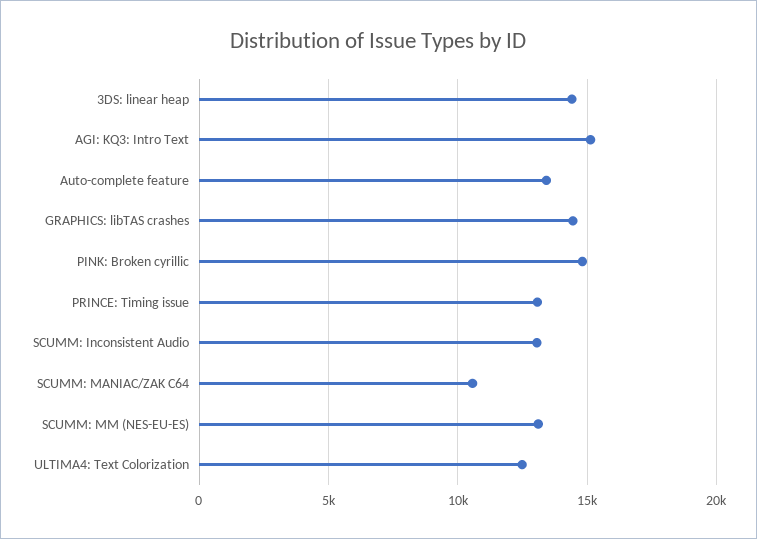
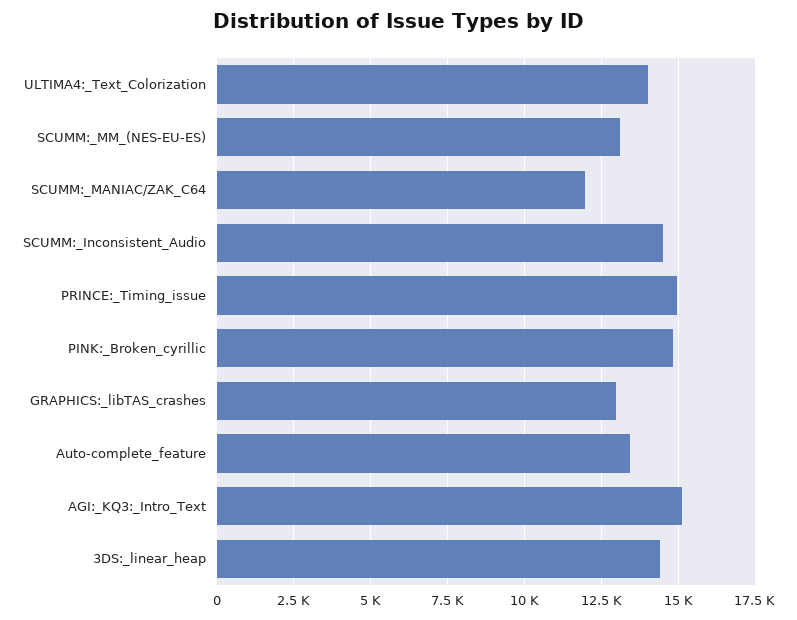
  {
    "3DS: linear heap": 14500,
    "AGI: KQ3: Intro Text": 15250,
    "Auto-complete feature": 13500,
-   "GRAPHICS: libTAS crashes": 14500,
+   "GRAPHICS: libTAS crashes": 13000,
    "PINK: Broken cyrillic": 14750,
-   "PRINCE: Timing issue": 13000,
+   "PRINCE: Timing issue": 15000,
-   "SCUMM: Inconsistent Audio": 13000,
+   "SCUMM: Inconsistent Audio": 14500,
-   "SCUMM: MANIAC/ZAK C64": 10500,
+   "SCUMM: MANIAC/ZAK C64": 12000,
    "SCUMM: MM (NES-EU-ES)": 13000,
-   "ULTIMA4: Text Colorization": 12500
+   "ULTIMA4: Text Colorization": 14000
  }

